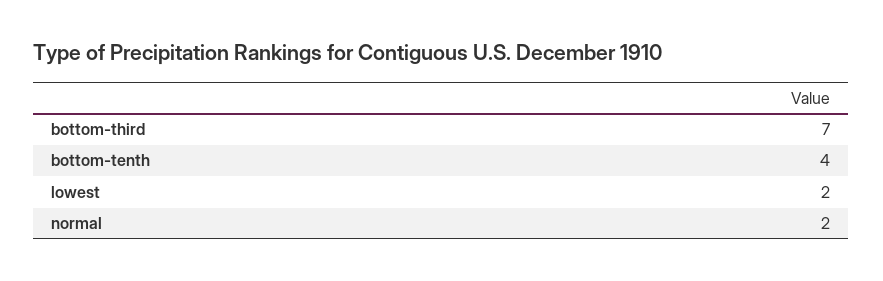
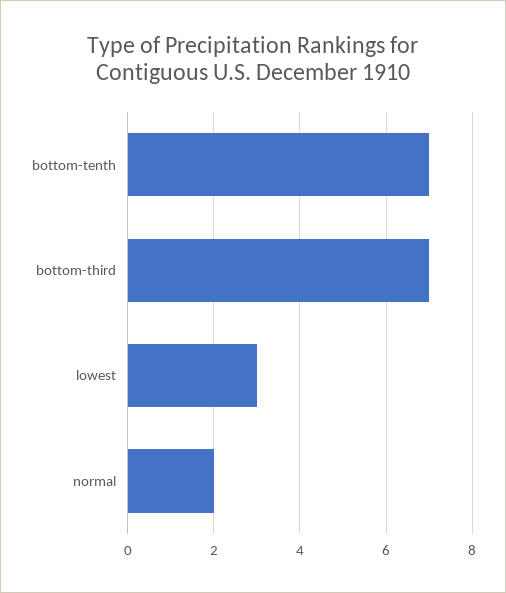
  {
    "bottom-third": 7,
-   "bottom-tenth": 4,
+   "bottom-tenth": 7,
-   "lowest": 2,
+   "lowest": 3,
    "normal": 2
  }

